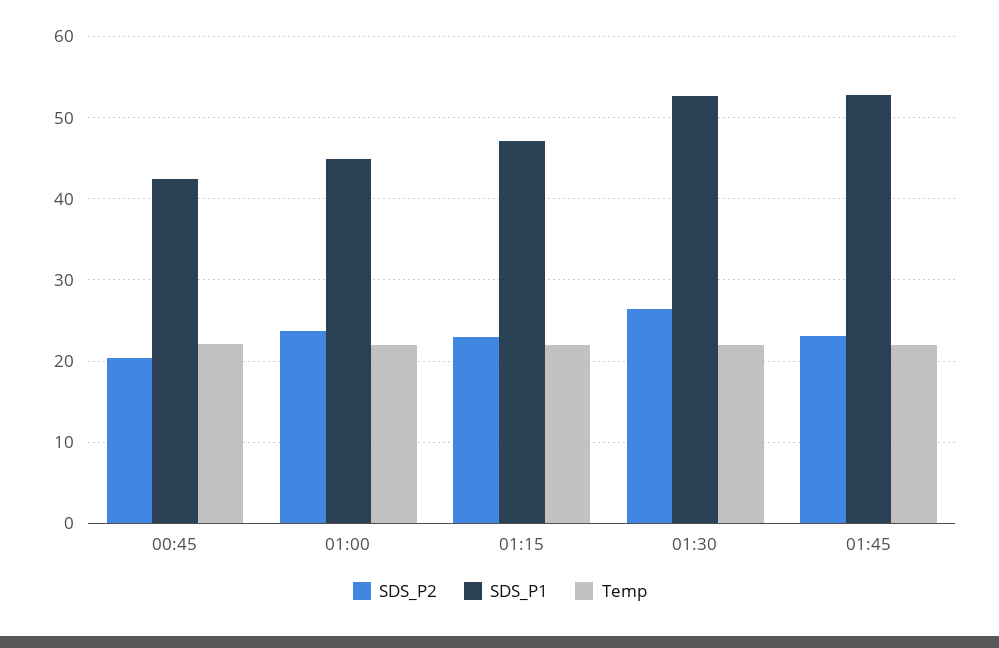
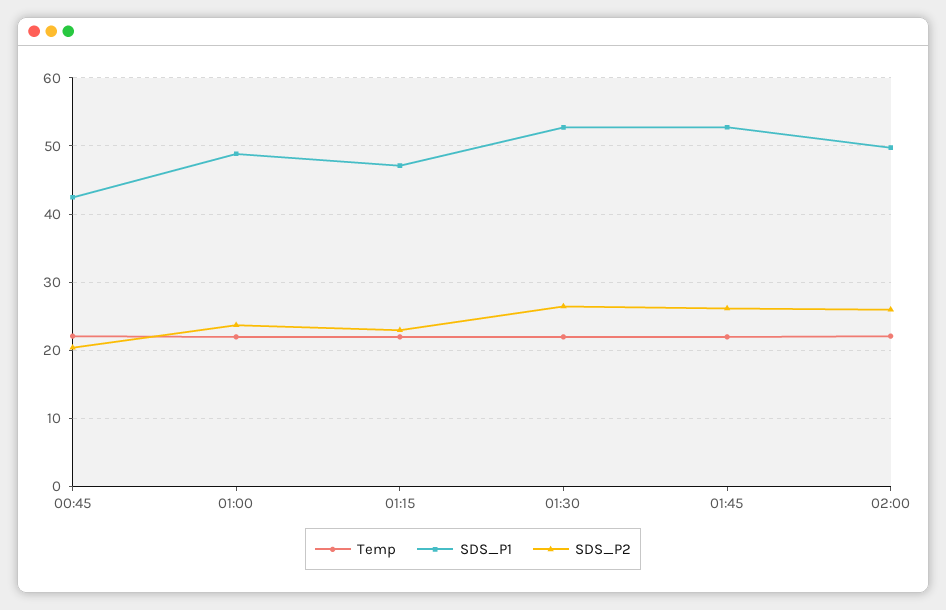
  {
    "SDS_P2": {
      "00:45": 20,
      "01:00": 24,
      "01:15": 23,
      "01:30": 26,
-     "01:45": 23
+     "01:45": 26,
+     "02:00": 26
    },
    "SDS_P1": {
      "00:45": 42,
-     "01:00": 45,
+     "01:00": 49,
      "01:15": 47,
      "01:30": 53,
-     "01:45": 53
+     "01:45": 53,
+     "02:00": 50
    },
    "Temp": {
      "00:45": 22,
      "01:00": 22,
      "01:15": 22,
      "01:30": 22,
-     "01:45": 22
+     "01:45": 22,
+     "02:00": 22
    }
  }

